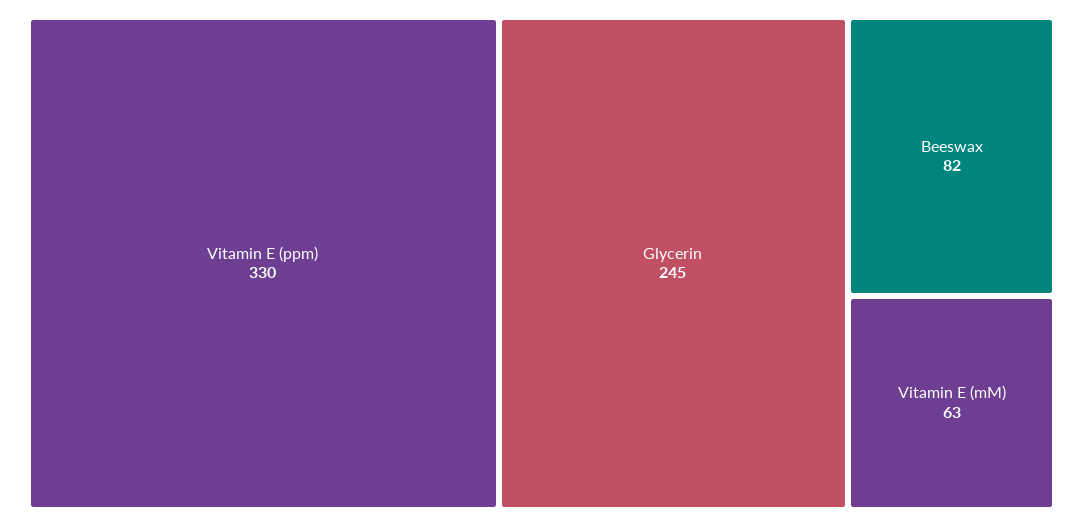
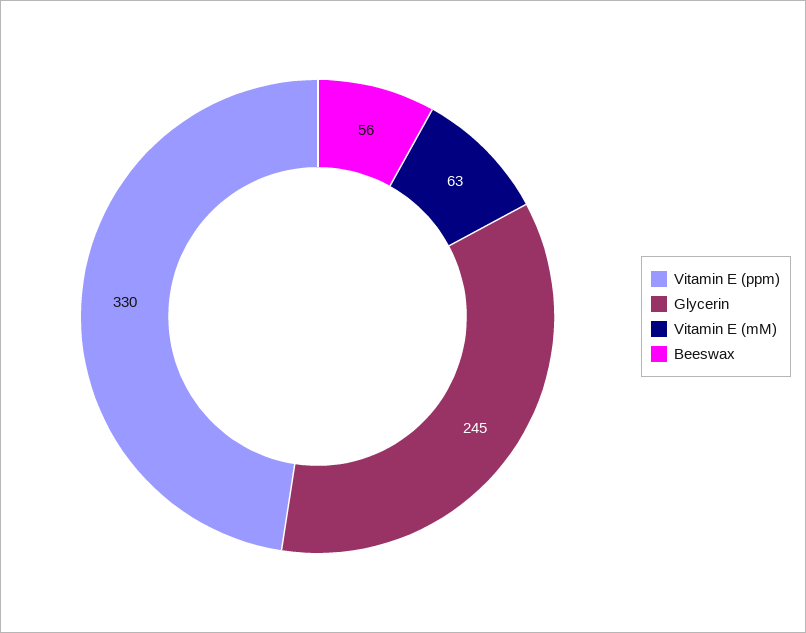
  {
    "Vitamin E (ppm)": 330,
    "Glycerin": 245,
-   "Beeswax": 82,
+   "Beeswax": 56,
    "Vitamin E (mM)": 63
  }

